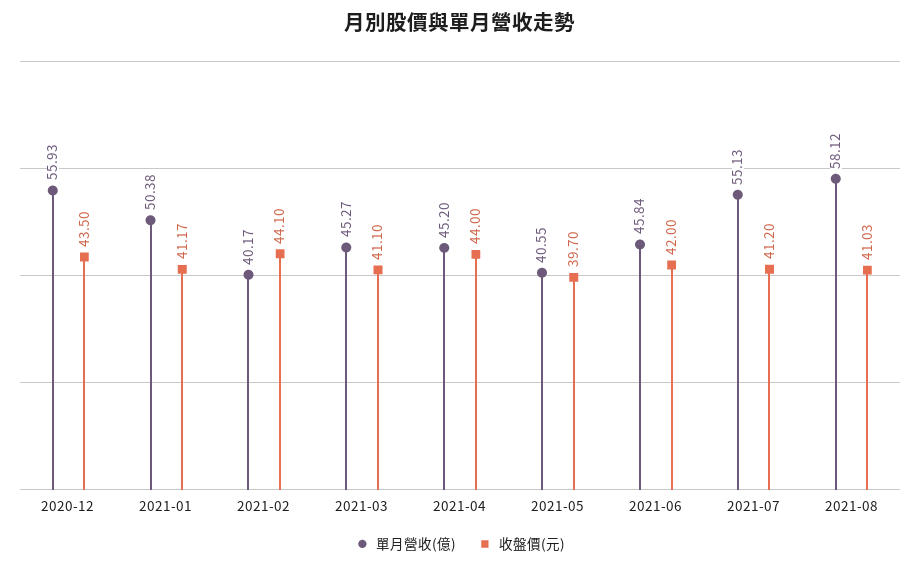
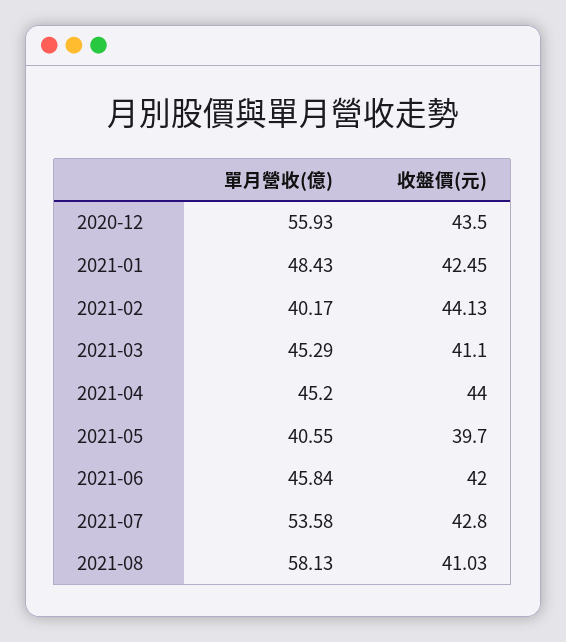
  {
    "單月營收(億)": {
      "2020-12": 55.93,
-     "2021-01": 50.38,
+     "2021-01": 48.43,
      "2021-02": 40.17,
-     "2021-03": 45.27,
+     "2021-03": 45.29,
      "2021-04": 45.2,
      "2021-05": 40.55,
      "2021-06": 45.84,
-     "2021-07": 55.13,
+     "2021-07": 53.58,
-     "2021-08": 58.12
+     "2021-08": 58.13
    },
    "收盤價(元)": {
      "2020-12": 43.5,
-     "2021-01": 41.17,
+     "2021-01": 42.45,
-     "2021-02": 44.1,
+     "2021-02": 44.13,
      "2021-03": 41.1,
      "2021-04": 44,
      "2021-05": 39.7,
      "2021-06": 42,
-     "2021-07": 41.2,
+     "2021-07": 42.8,
      "2021-08": 41.03
    }
  }

